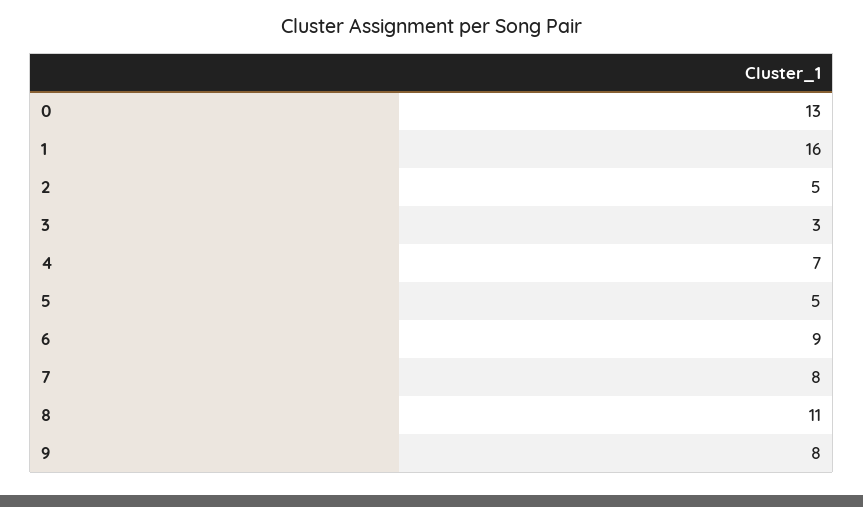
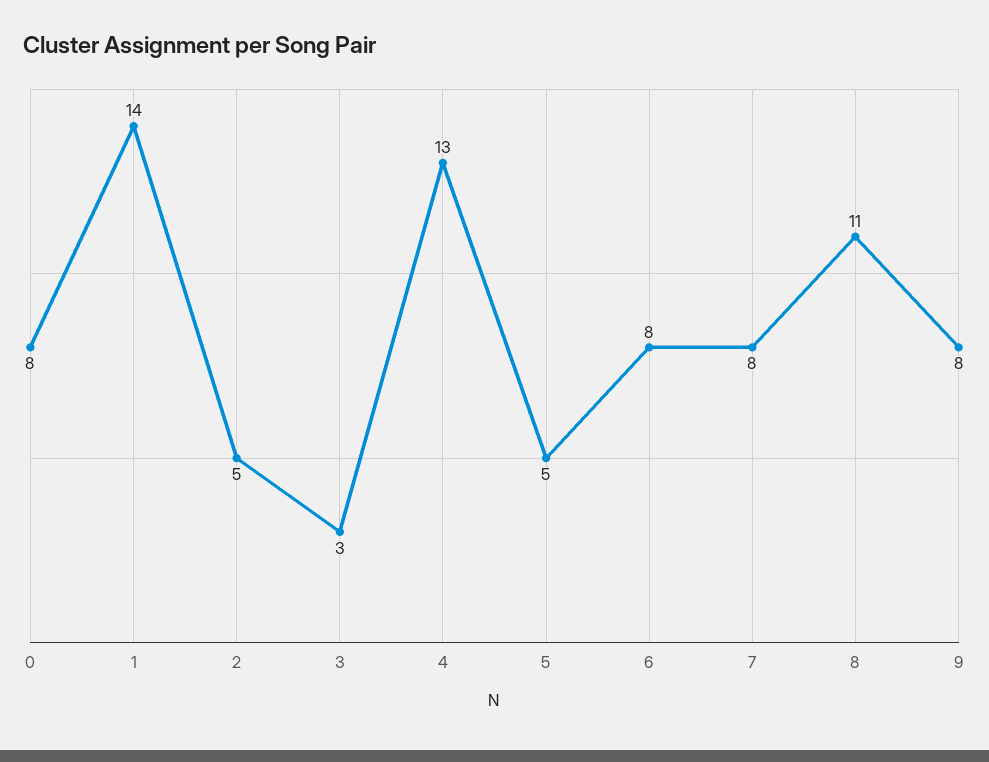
  {
-   "0": 13,
+   "0": 8,
-   "1": 16,
+   "1": 14,
    "2": 5,
    "3": 3,
-   "4": 7,
+   "4": 13,
    "5": 5,
-   "6": 9,
+   "6": 8,
    "7": 8,
    "8": 11,
    "9": 8
  }

